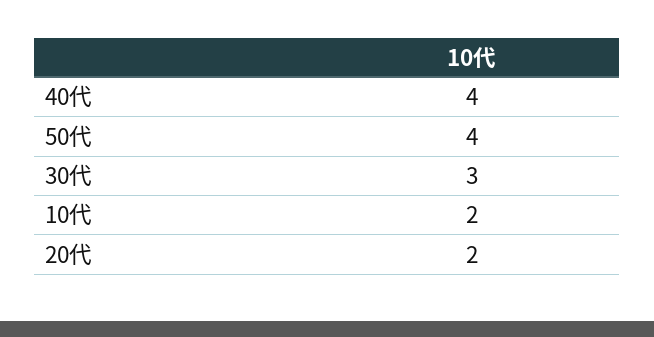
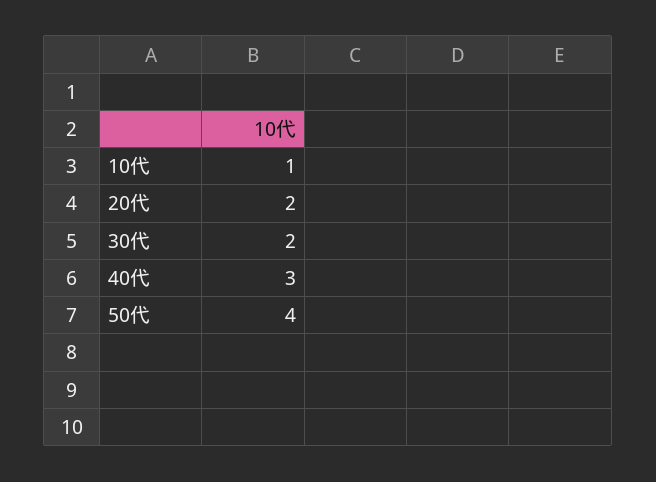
  {
-   "40代": 4,
+   "40代": 3,
    "50代": 4,
-   "30代": 3,
+   "30代": 2,
-   "10代": 2,
+   "10代": 1,
    "20代": 2
  }

